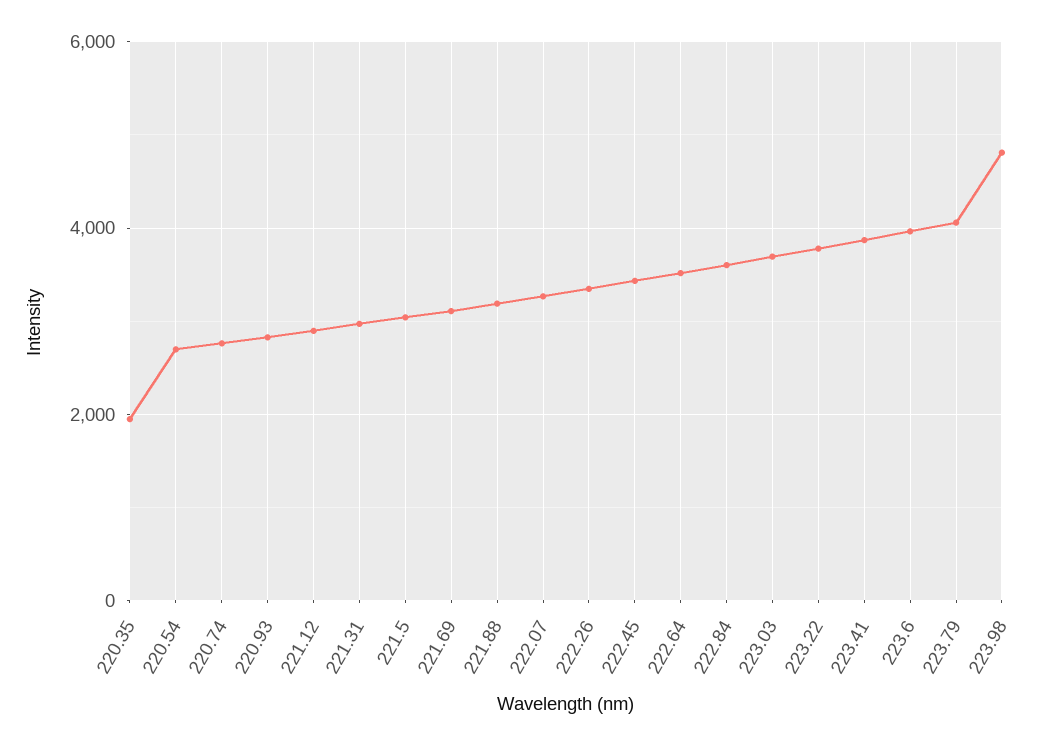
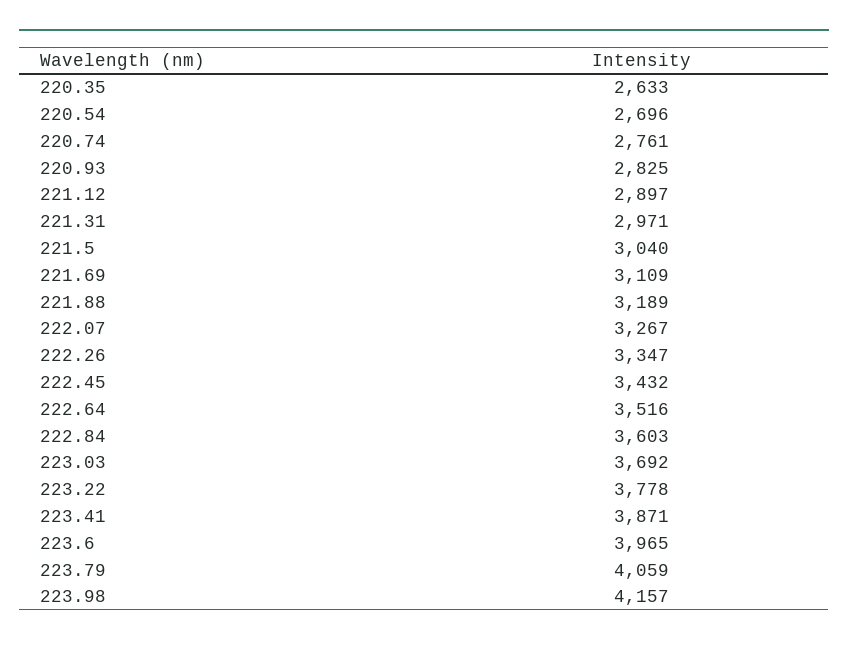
  {
-   "220.35": 2000,
+   "220.35": 2633,
    "220.54": 2696,
    "220.74": 2761,
    "220.93": 2825,
    "221.12": 2897,
    "221.31": 2971,
    "221.5": 3040,
    "221.69": 3109,
    "221.88": 3189,
    "222.07": 3267,
    "222.26": 3347,
    "222.45": 3432,
    "222.64": 3516,
    "222.84": 3603,
    "223.03": 3692,
    "223.22": 3778,
    "223.41": 3871,
    "223.6": 3965,
    "223.79": 4059,
-   "223.98": 4800
+   "223.98": 4157
  }

